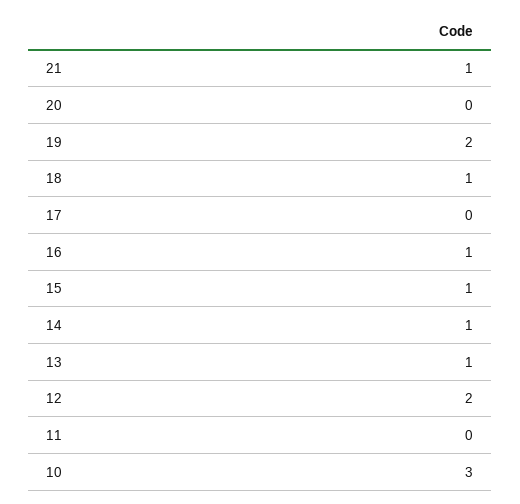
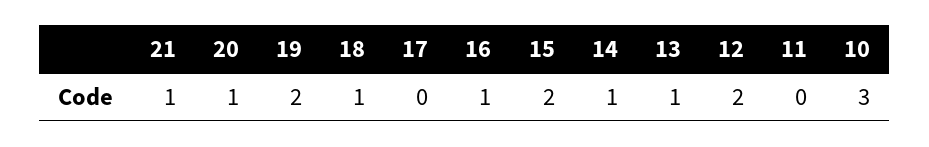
  {
    "21": 1,
-   "20": 0,
+   "20": 1,
    "19": 2,
    "18": 1,
    "17": 0,
    "16": 1,
-   "15": 1,
+   "15": 2,
    "14": 1,
    "13": 1,
    "12": 2,
    "11": 0,
    "10": 3
  }

